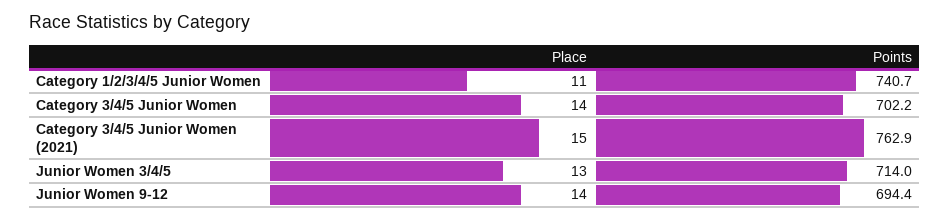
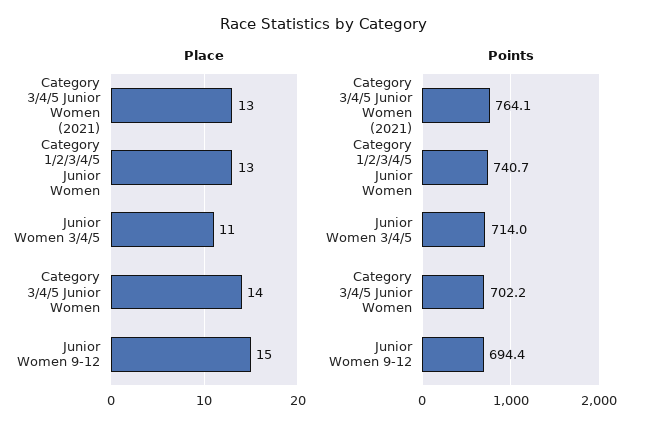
  {
    "Place": {
-     "Category 1/2/3/4/5 Junior Women": 11,
+     "Category 1/2/3/4/5 Junior Women": 13,
      "Category 3/4/5 Junior Women": 14,
-     "Category 3/4/5 Junior Women (2021)": 15,
+     "Category 3/4/5 Junior Women (2021)": 13,
-     "Junior Women 3/4/5": 13,
+     "Junior Women 3/4/5": 11,
-     "Junior Women 9-12": 14
+     "Junior Women 9-12": 15
    },
    "Points": {
      "Category 1/2/3/4/5 Junior Women": 740.7,
      "Category 3/4/5 Junior Women": 702.2,
-     "Category 3/4/5 Junior Women (2021)": 762.9,
+     "Category 3/4/5 Junior Women (2021)": 764.1,
      "Junior Women 3/4/5": 714,
      "Junior Women 9-12": 694.4
    }
  }

